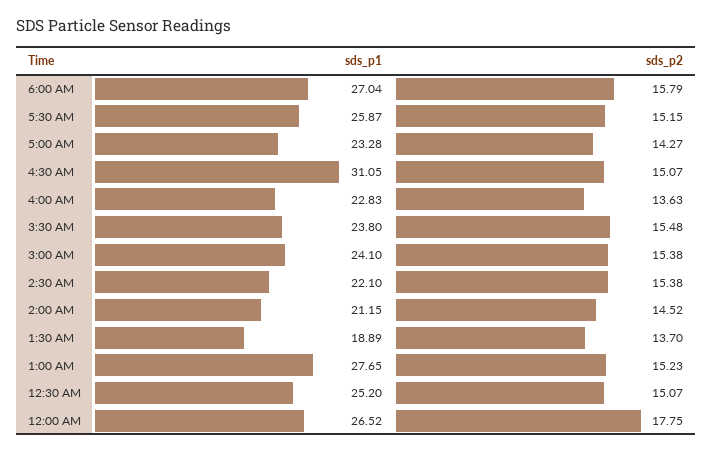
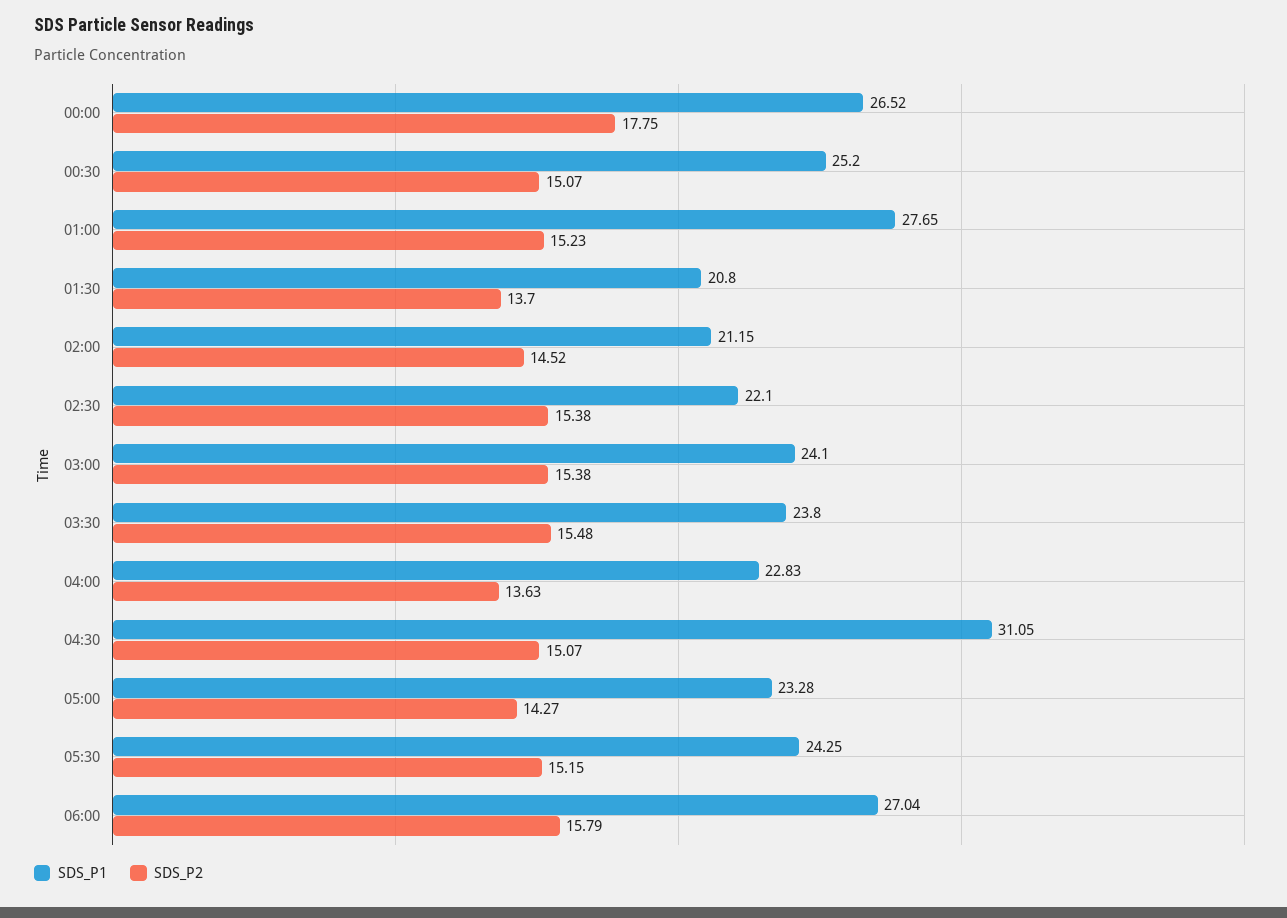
  {
    "sds_p1": {
      "6:00 AM": 27.04,
-     "5:30 AM": 25.87,
+     "5:30 AM": 24.25,
      "5:00 AM": 23.28,
      "4:30 AM": 31.05,
      "4:00 AM": 22.83,
      "3:30 AM": 23.8,
      "3:00 AM": 24.1,
      "2:30 AM": 22.1,
      "2:00 AM": 21.15,
-     "1:30 AM": 18.89,
+     "1:30 AM": 20.8,
      "1:00 AM": 27.65,
      "12:30 AM": 25.2,
      "12:00 AM": 26.52
    },
    "sds_p2": {
      "6:00 AM": 15.79,
      "5:30 AM": 15.15,
      "5:00 AM": 14.27,
      "4:30 AM": 15.07,
      "4:00 AM": 13.63,
      "3:30 AM": 15.48,
      "3:00 AM": 15.38,
      "2:30 AM": 15.38,
      "2:00 AM": 14.52,
      "1:30 AM": 13.7,
      "1:00 AM": 15.23,
      "12:30 AM": 15.07,
      "12:00 AM": 17.75
    }
  }

